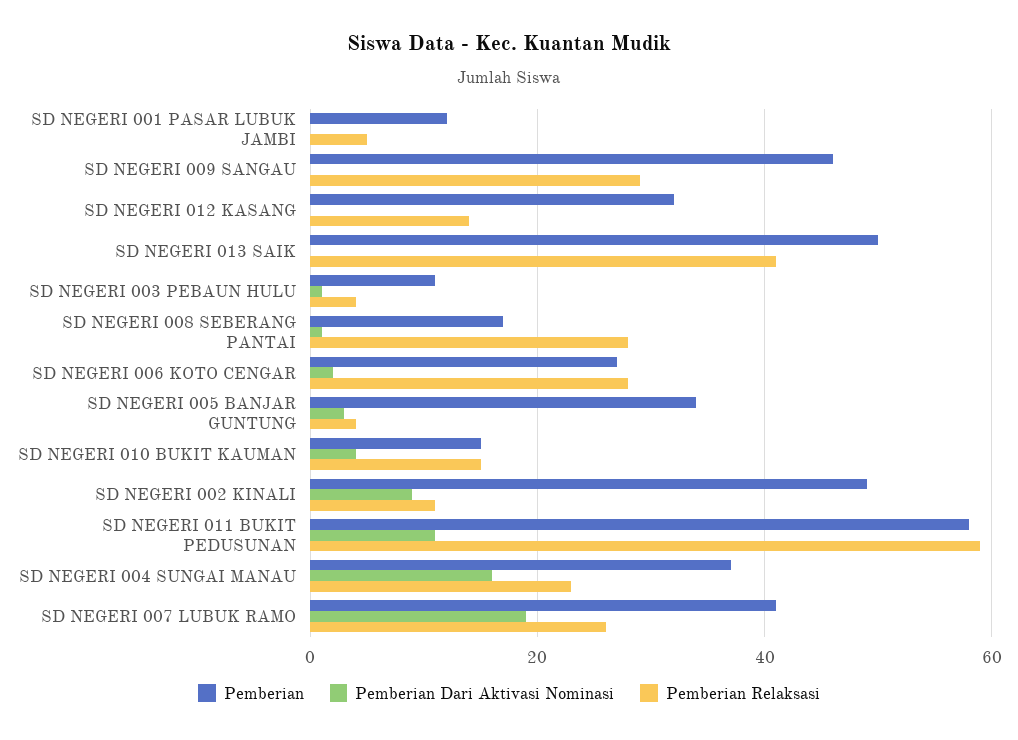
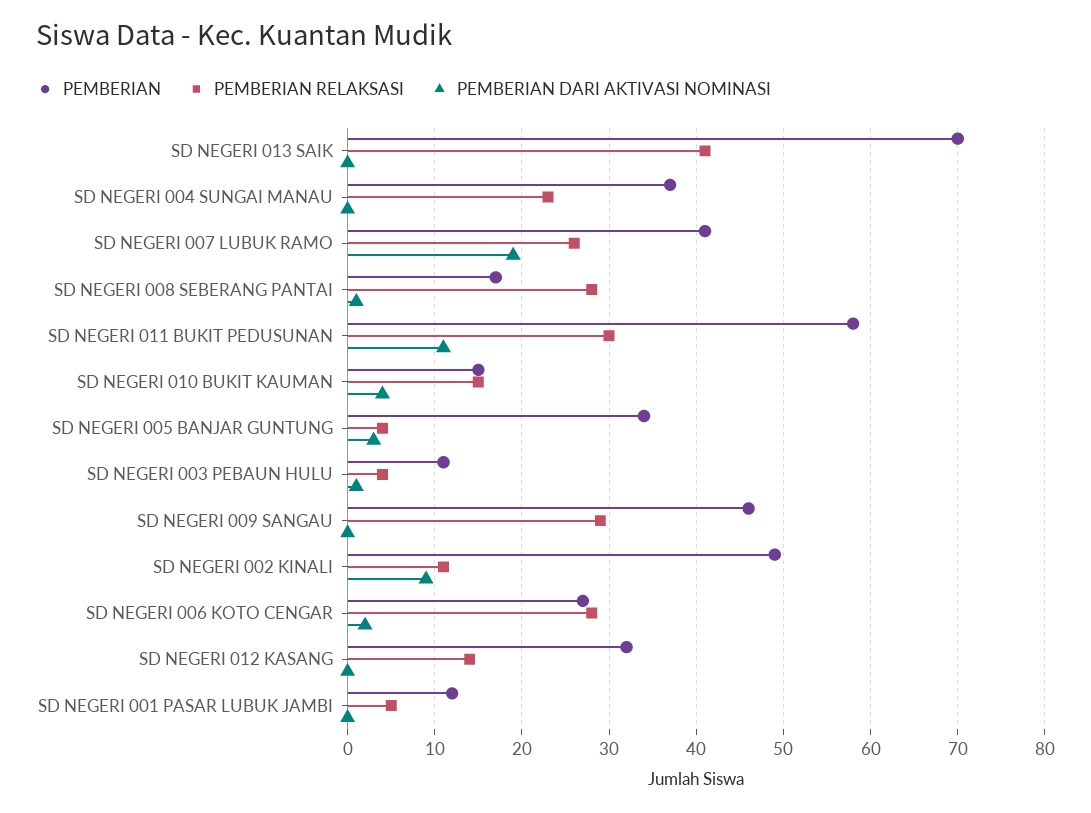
  {
    "Pemberian": {
      "SD NEGERI 001 PASAR LUBUK JAMBI": 12,
      "SD NEGERI 009 SANGAU": 46,
      "SD NEGERI 012 KASANG": 32,
-     "SD NEGERI 013 SAIK": 50,
+     "SD NEGERI 013 SAIK": 70,
      "SD NEGERI 003 PEBAUN HULU": 11,
      "SD NEGERI 008 SEBERANG PANTAI": 17,
      "SD NEGERI 006 KOTO CENGAR": 27,
      "SD NEGERI 005 BANJAR GUNTUNG": 34,
      "SD NEGERI 010 BUKIT KAUMAN": 15,
      "SD NEGERI 002 KINALI": 49,
      "SD NEGERI 011 BUKIT PEDUSUNAN": 58,
      "SD NEGERI 004 SUNGAI MANAU": 37,
      "SD NEGERI 007 LUBUK RAMO": 41
    },
    "Pemberian Dari Aktivasi Nominasi": {
      "SD NEGERI 001 PASAR LUBUK JAMBI": 0,
      "SD NEGERI 009 SANGAU": 0,
      "SD NEGERI 012 KASANG": 0,
      "SD NEGERI 013 SAIK": 0,
      "SD NEGERI 003 PEBAUN HULU": 1,
      "SD NEGERI 008 SEBERANG PANTAI": 1,
      "SD NEGERI 006 KOTO CENGAR": 2,
      "SD NEGERI 005 BANJAR GUNTUNG": 3,
      "SD NEGERI 010 BUKIT KAUMAN": 4,
      "SD NEGERI 002 KINALI": 9,
      "SD NEGERI 011 BUKIT PEDUSUNAN": 11,
-     "SD NEGERI 004 SUNGAI MANAU": 15,
+     "SD NEGERI 004 SUNGAI MANAU": 0,
      "SD NEGERI 007 LUBUK RAMO": 19
    },
    "Pemberian Relaksasi": {
      "SD NEGERI 001 PASAR LUBUK JAMBI": 5,
      "SD NEGERI 009 SANGAU": 29,
      "SD NEGERI 012 KASANG": 14,
      "SD NEGERI 013 SAIK": 41,
      "SD NEGERI 003 PEBAUN HULU": 4,
      "SD NEGERI 008 SEBERANG PANTAI": 28,
      "SD NEGERI 006 KOTO CENGAR": 28,
      "SD NEGERI 005 BANJAR GUNTUNG": 4,
      "SD NEGERI 010 BUKIT KAUMAN": 15,
      "SD NEGERI 002 KINALI": 11,
-     "SD NEGERI 011 BUKIT PEDUSUNAN": 60,
+     "SD NEGERI 011 BUKIT PEDUSUNAN": 30,
      "SD NEGERI 004 SUNGAI MANAU": 23,
      "SD NEGERI 007 LUBUK RAMO": 26
    }
  }

